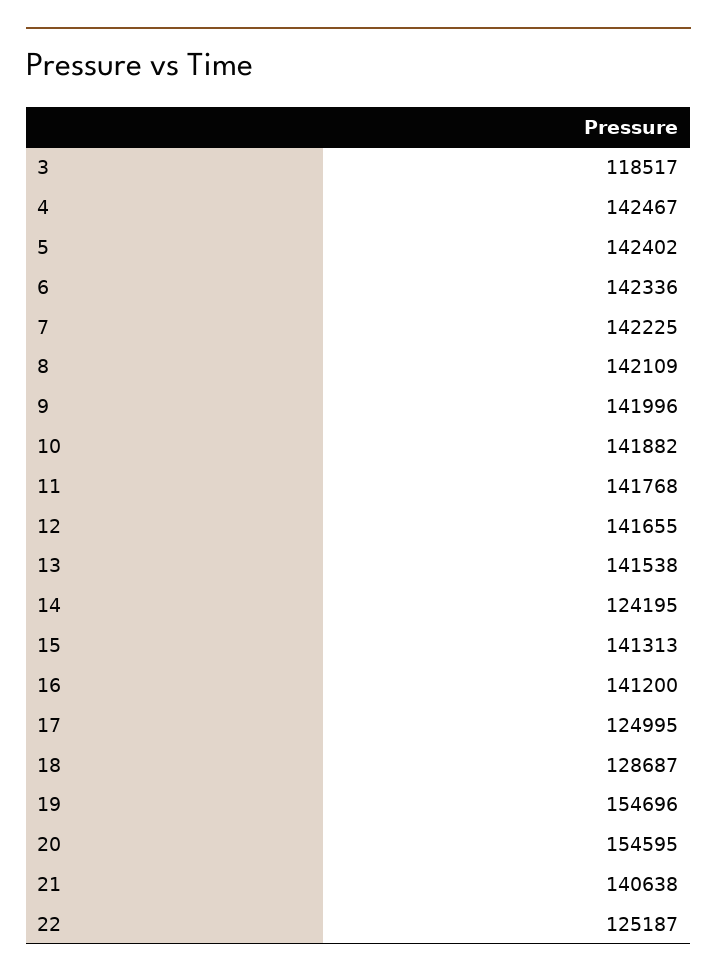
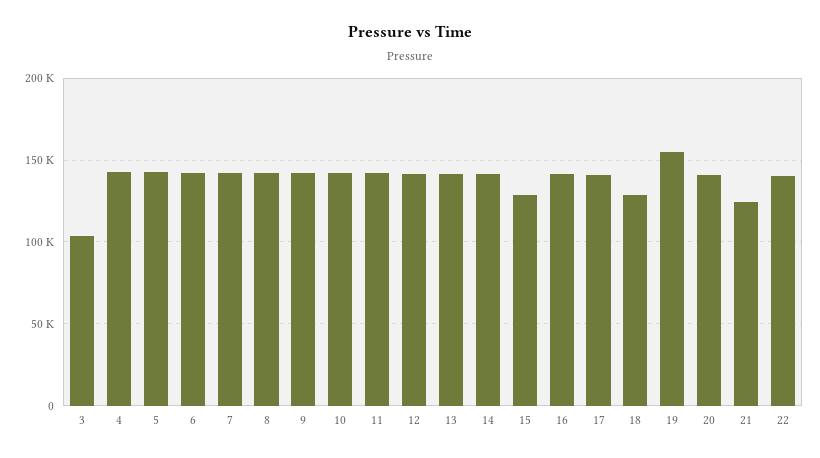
  {
-   "3": 118517,
+   "3": 105000,
    "4": 142467,
    "5": 142402,
    "6": 142336,
    "7": 142225,
    "8": 142109,
    "9": 141996,
    "10": 141882,
    "11": 141768,
    "12": 141655,
    "13": 141538,
-   "14": 124195,
+   "14": 140000,
-   "15": 141313,
+   "15": 130000,
    "16": 141200,
-   "17": 124995,
+   "17": 140000,
    "18": 128687,
    "19": 154696,
-   "20": 154595,
+   "20": 140000,
-   "21": 140638,
+   "21": 125000,
-   "22": 125187
+   "22": 140000
  }

